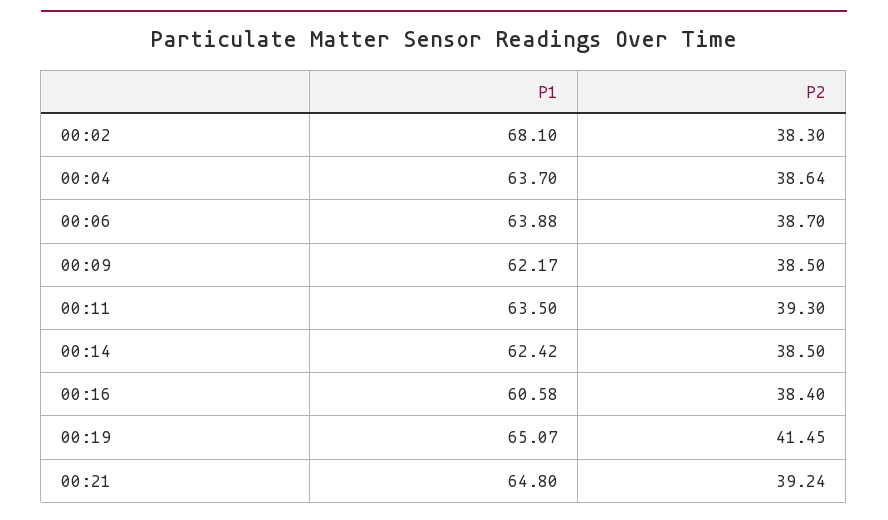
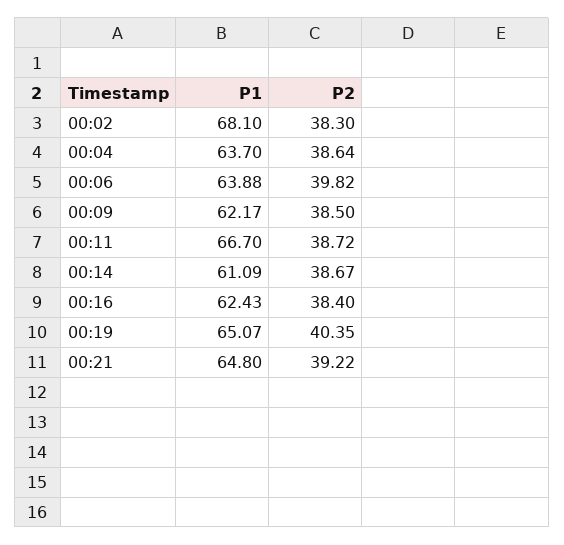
  {
    "P1": {
      "00:02": 68.1,
      "00:04": 63.7,
      "00:06": 63.88,
      "00:09": 62.17,
-     "00:11": 63.5,
+     "00:11": 66.7,
-     "00:14": 62.42,
+     "00:14": 61.09,
-     "00:16": 60.58,
+     "00:16": 62.43,
      "00:19": 65.07,
      "00:21": 64.8
    },
    "P2": {
      "00:02": 38.3,
      "00:04": 38.64,
-     "00:06": 38.7,
+     "00:06": 39.82,
      "00:09": 38.5,
-     "00:11": 39.3,
+     "00:11": 38.72,
-     "00:14": 38.5,
+     "00:14": 38.67,
      "00:16": 38.4,
-     "00:19": 41.45,
+     "00:19": 40.35,
-     "00:21": 39.24
+     "00:21": 39.22
    }
  }

